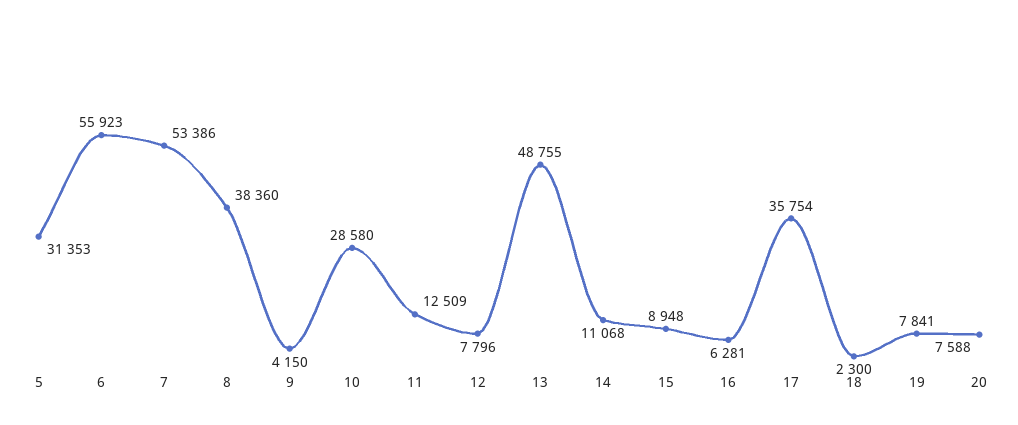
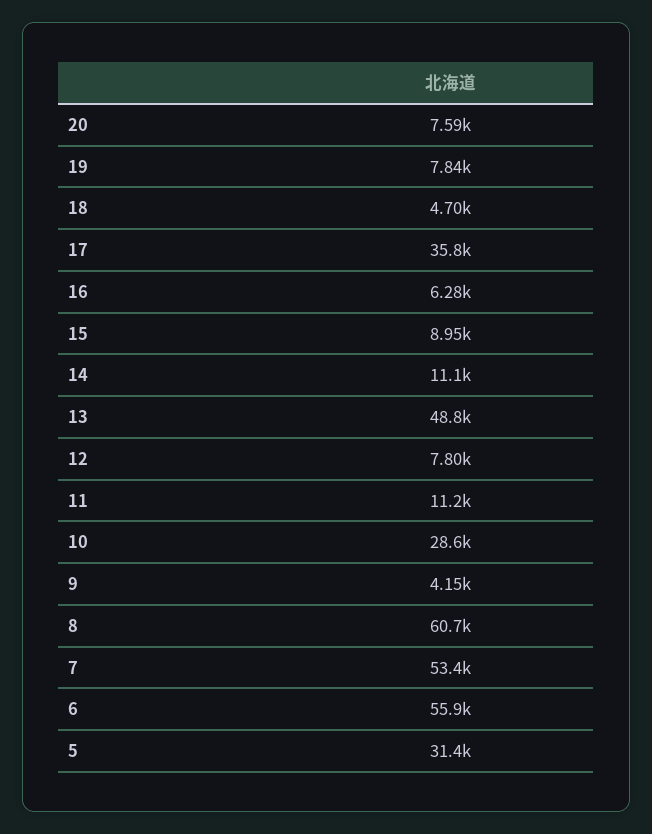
  {
    "5": 31353,
    "6": 55923,
    "7": 53386,
-   "8": 38360,
+   "8": 60700,
    "9": 4150,
    "10": 28580,
-   "11": 12509,
+   "11": 11200,
    "12": 7796,
    "13": 48755,
    "14": 11068,
    "15": 8948,
    "16": 6281,
    "17": 35754,
-   "18": 2300,
+   "18": 4700,
    "19": 7841,
    "20": 7588
  }

